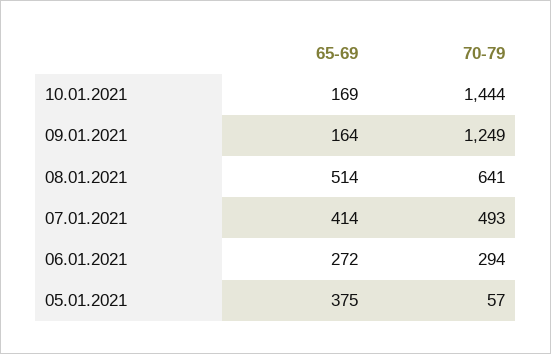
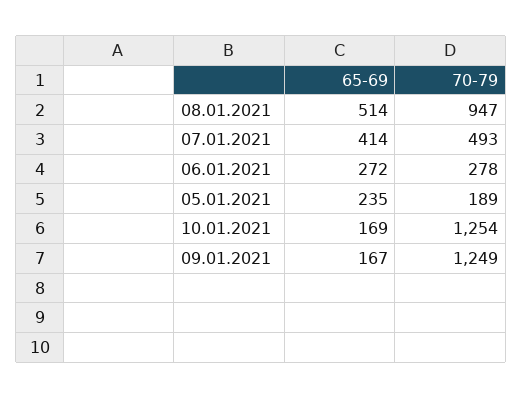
  {
    "65-69": {
      "10.01.2021": 169,
-     "09.01.2021": 164,
+     "09.01.2021": 167,
      "08.01.2021": 514,
      "07.01.2021": 414,
      "06.01.2021": 272,
-     "05.01.2021": 375
+     "05.01.2021": 235
    },
    "70-79": {
-     "10.01.2021": 1444,
+     "10.01.2021": 1254,
      "09.01.2021": 1249,
-     "08.01.2021": 641,
+     "08.01.2021": 947,
      "07.01.2021": 493,
-     "06.01.2021": 294,
+     "06.01.2021": 278,
-     "05.01.2021": 57
+     "05.01.2021": 189
    }
  }

